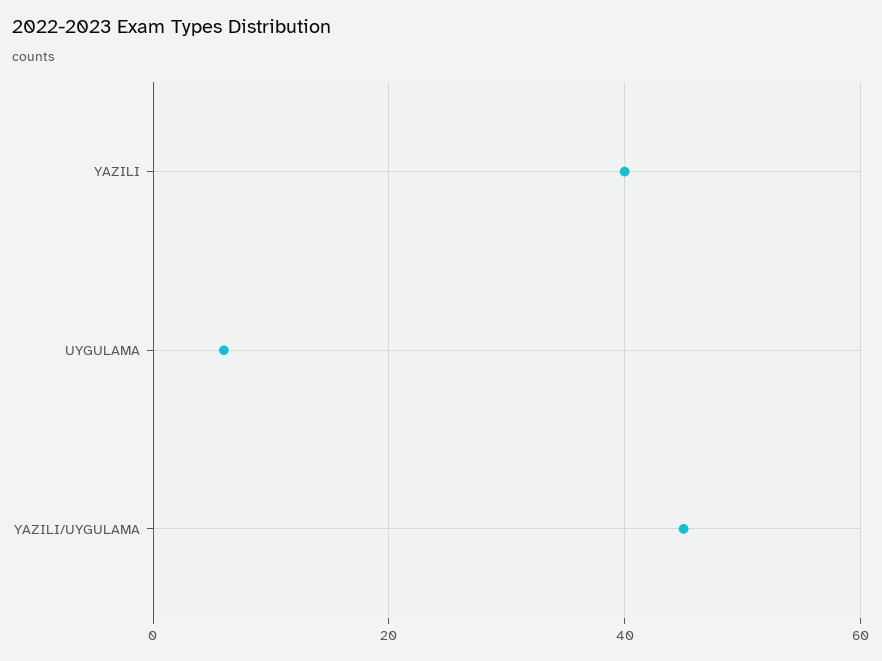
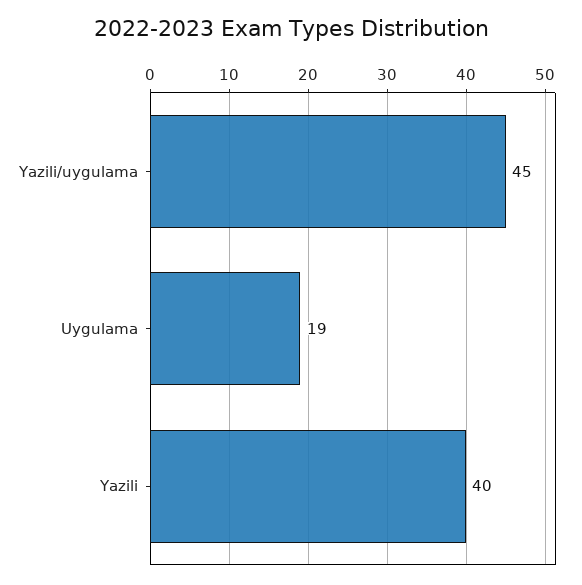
  {
    "YAZILI": 40,
-   "UYGULAMA": 5,
+   "UYGULAMA": 19,
    "YAZILI/UYGULAMA": 45
  }

